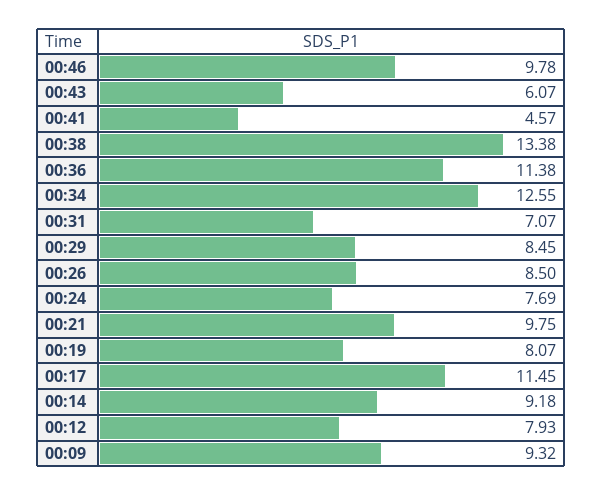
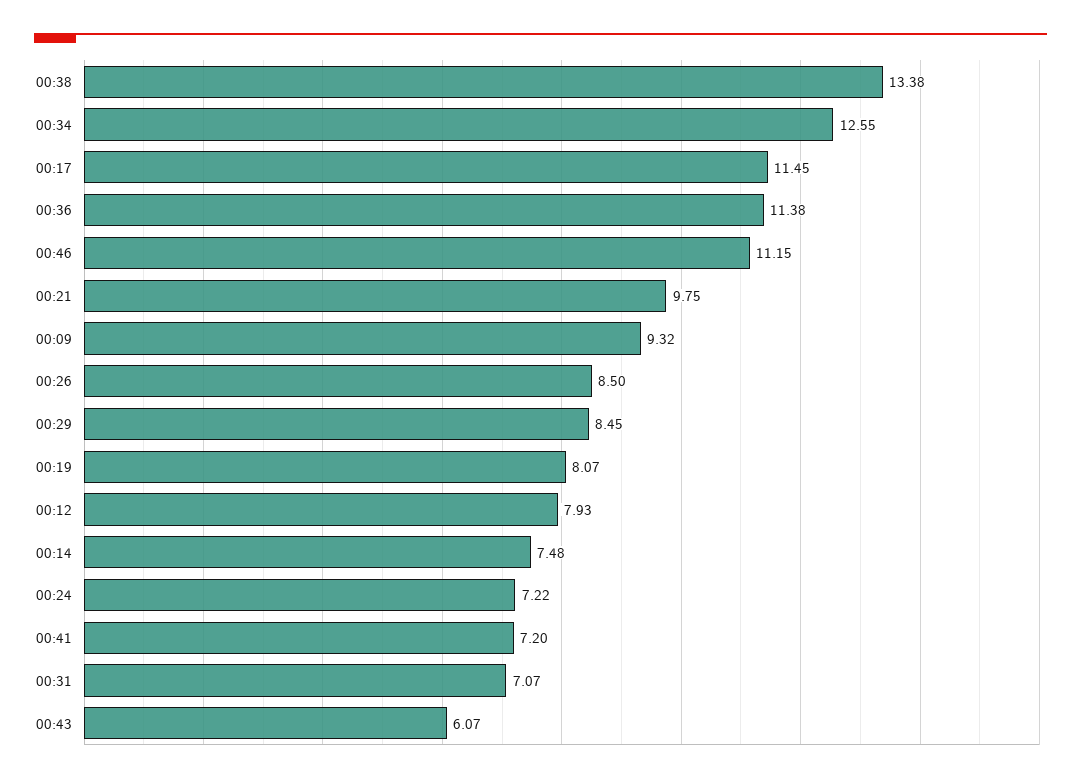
  {
-   "00:46": 9.78,
+   "00:46": 11.15,
    "00:43": 6.07,
-   "00:41": 4.57,
+   "00:41": 7.2,
    "00:38": 13.38,
    "00:36": 11.38,
    "00:34": 12.55,
    "00:31": 7.07,
    "00:29": 8.45,
    "00:26": 8.5,
-   "00:24": 7.69,
+   "00:24": 7.22,
    "00:21": 9.75,
    "00:19": 8.07,
    "00:17": 11.45,
-   "00:14": 9.18,
+   "00:14": 7.48,
    "00:12": 7.93,
    "00:09": 9.32
  }

